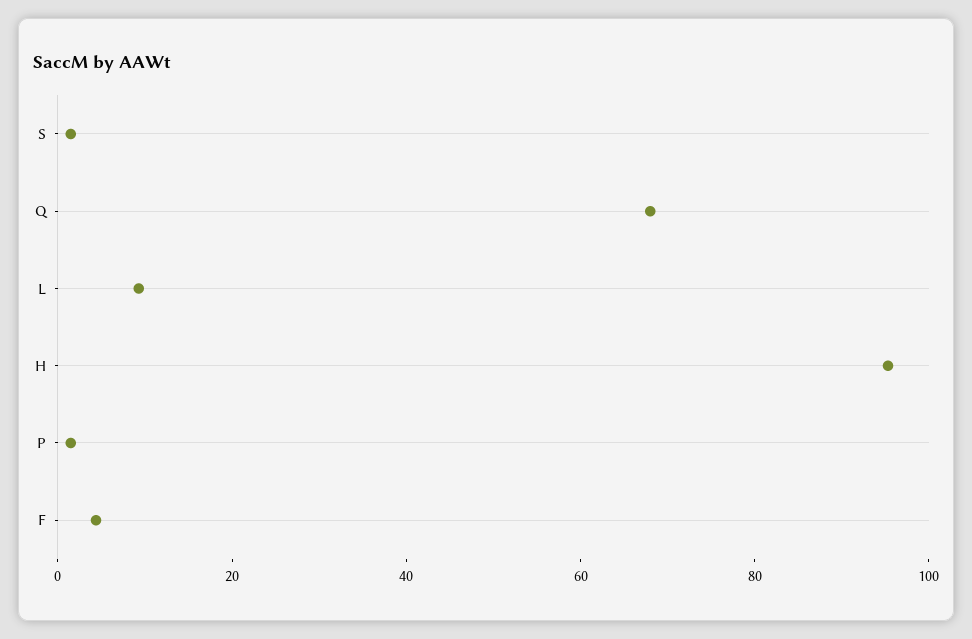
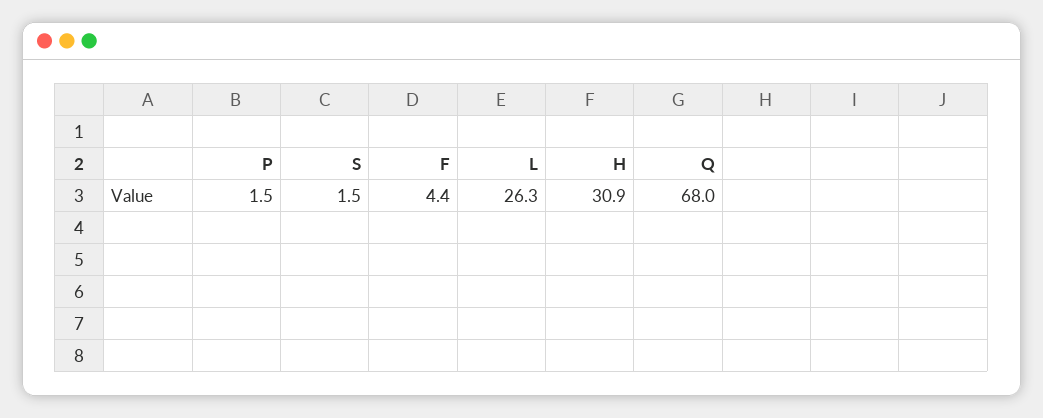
  {
    "S": 1.5,
    "Q": 68,
-   "L": 10,
+   "L": 26.3,
-   "H": 95,
+   "H": 30.9,
    "P": 1.5,
    "F": 4.4
  }

